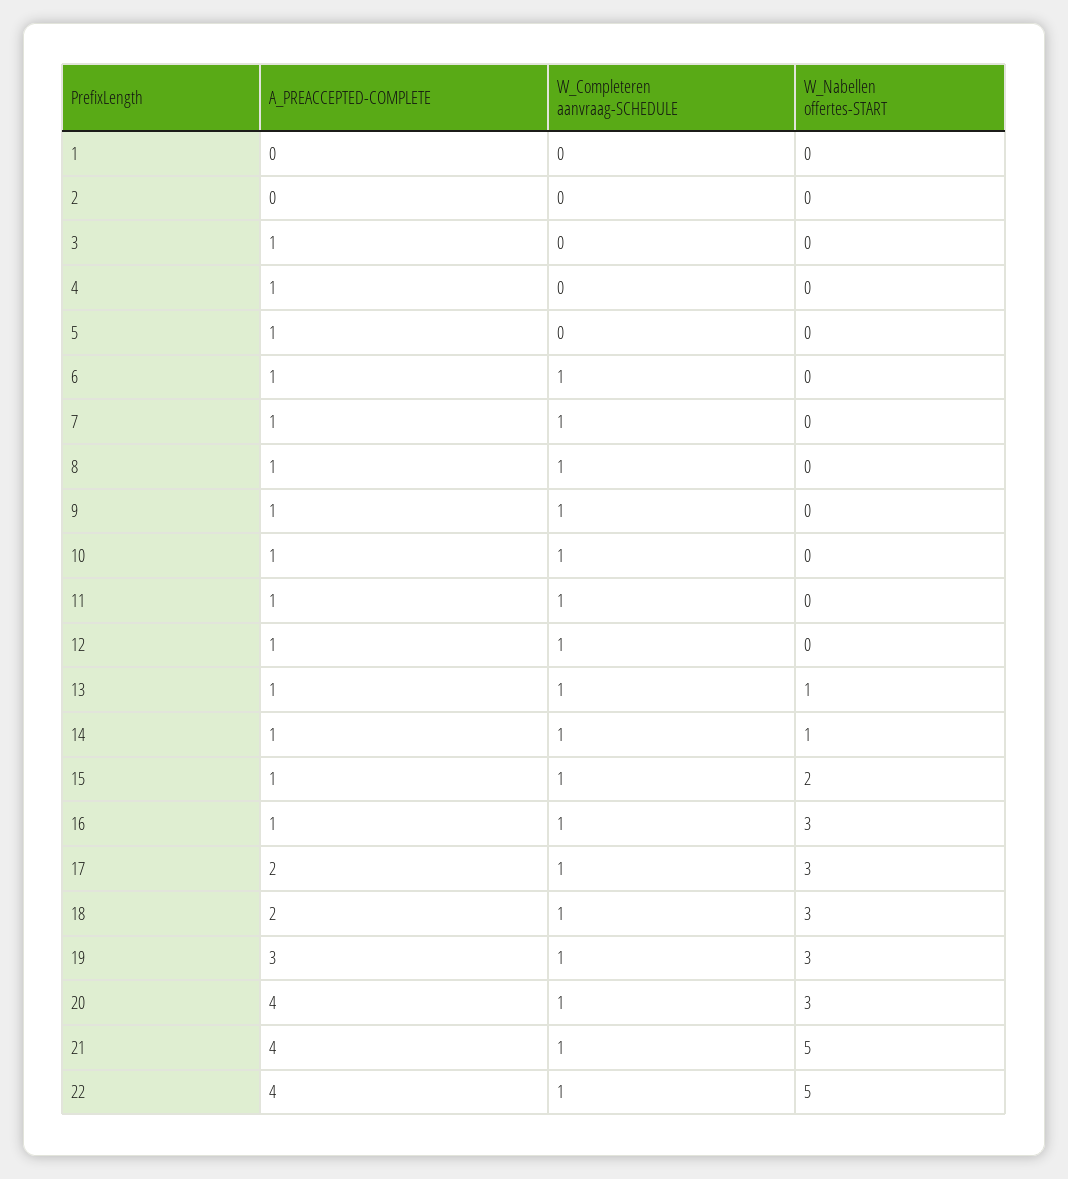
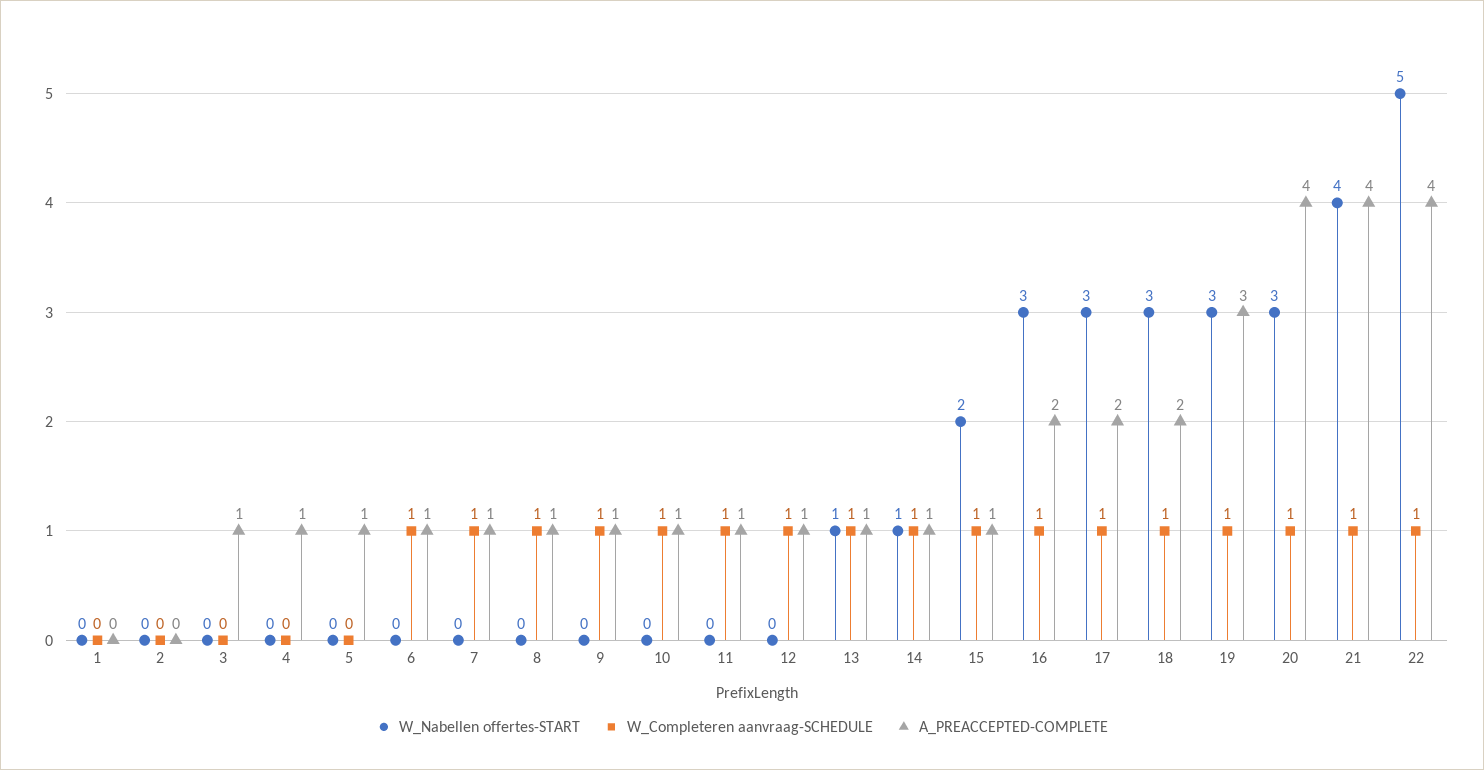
  {
    "A_PREACCEPTED-COMPLETE": {
      "1": 0,
      "2": 0,
      "3": 1,
      "4": 1,
      "5": 1,
      "6": 1,
      "7": 1,
      "8": 1,
      "9": 1,
      "10": 1,
      "11": 1,
      "12": 1,
      "13": 1,
      "14": 1,
      "15": 1,
-     "16": 1,
+     "16": 2,
      "17": 2,
      "18": 2,
      "19": 3,
      "20": 4,
      "21": 4,
      "22": 4
    },
    "W_Completeren aanvraag-SCHEDULE": {
      "1": 0,
      "2": 0,
      "3": 0,
      "4": 0,
      "5": 0,
      "6": 1,
      "7": 1,
      "8": 1,
      "9": 1,
      "10": 1,
      "11": 1,
      "12": 1,
      "13": 1,
      "14": 1,
      "15": 1,
      "16": 1,
      "17": 1,
      "18": 1,
      "19": 1,
      "20": 1,
      "21": 1,
      "22": 1
    },
    "W_Nabellen offertes-START": {
      "1": 0,
      "2": 0,
      "3": 0,
      "4": 0,
      "5": 0,
      "6": 0,
      "7": 0,
      "8": 0,
      "9": 0,
      "10": 0,
      "11": 0,
      "12": 0,
      "13": 1,
      "14": 1,
      "15": 2,
      "16": 3,
      "17": 3,
      "18": 3,
      "19": 3,
      "20": 3,
-     "21": 5,
+     "21": 4,
      "22": 5
    }
  }

